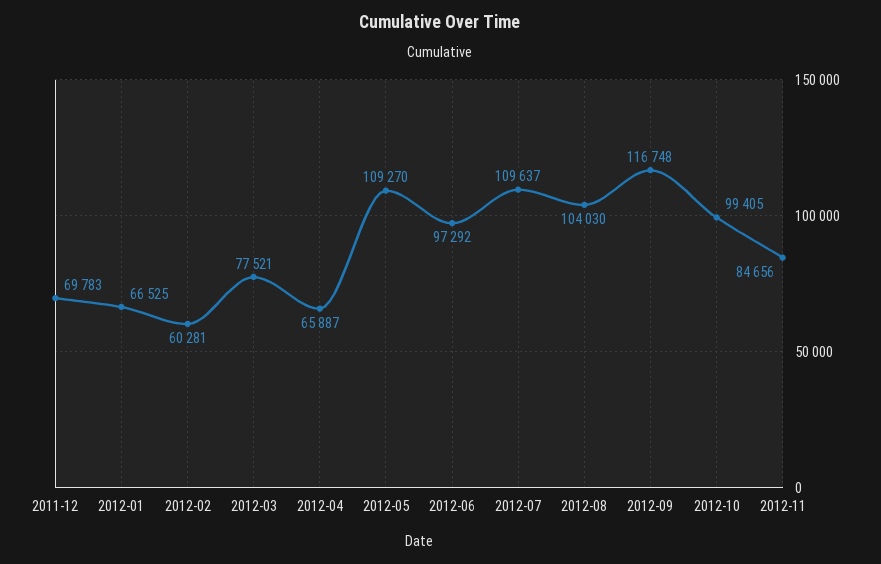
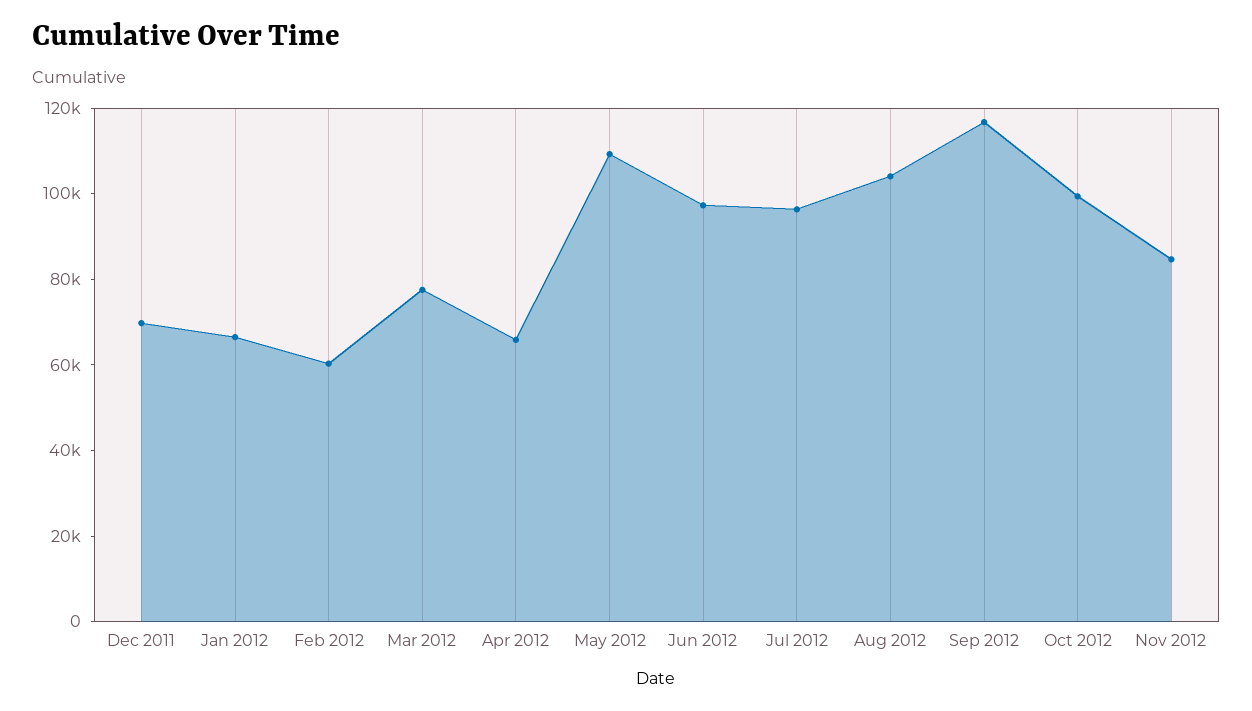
  {
    "2011-12": 69783,
    "2012-01": 66525,
    "2012-02": 60281,
    "2012-03": 77521,
    "2012-04": 65887,
    "2012-05": 109270,
    "2012-06": 97292,
-   "2012-07": 109637,
+   "2012-07": 95000,
    "2012-08": 104030,
    "2012-09": 116748,
    "2012-10": 99405,
    "2012-11": 84656
  }

